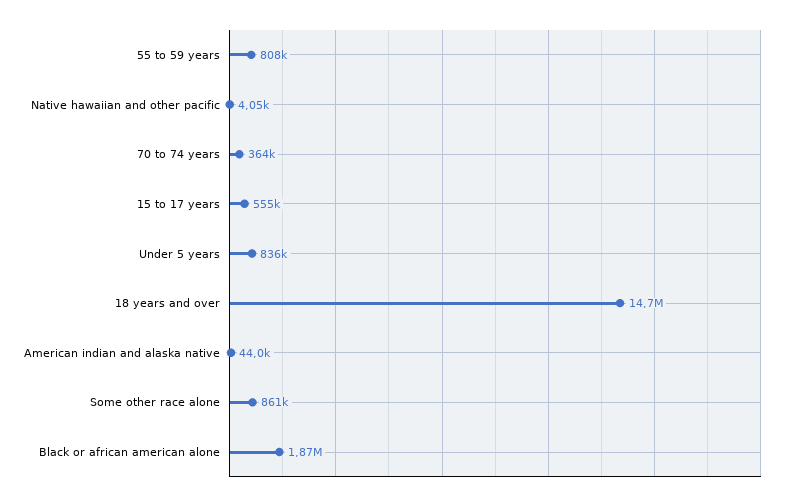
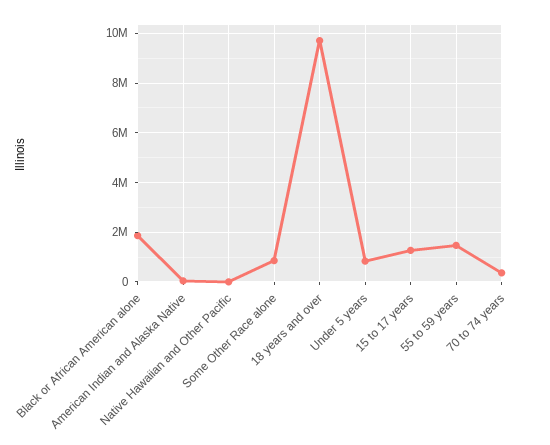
  {
-   "55 to 59 years": 808000,
+   "55 to 59 years": 1500000,
    "Native hawaiian and other pacific": 4050,
    "70 to 74 years": 364000,
-   "15 to 17 years": 555000,
+   "15 to 17 years": 1250000,
    "Under 5 years": 836000,
-   "18 years and over": 14700000,
+   "18 years and over": 9750000,
    "American indian and alaska native": 44000,
    "Some other race alone": 861000,
    "Black or african american alone": 1870000
  }

